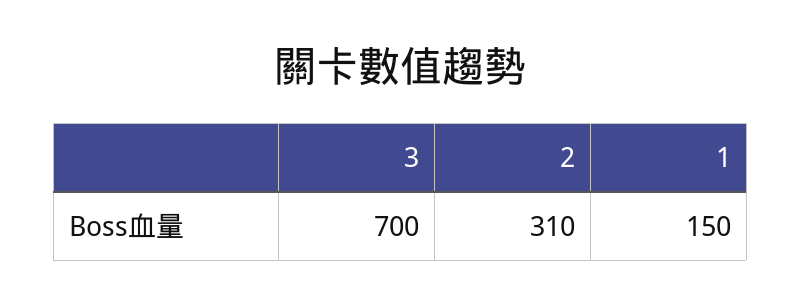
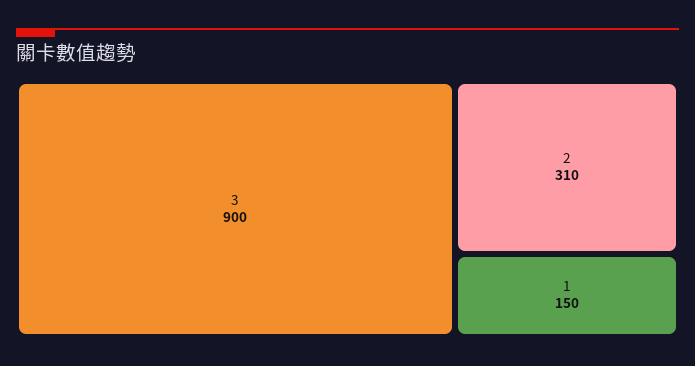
  {
-   "3": 700,
+   "3": 900,
    "2": 310,
    "1": 150
  }

